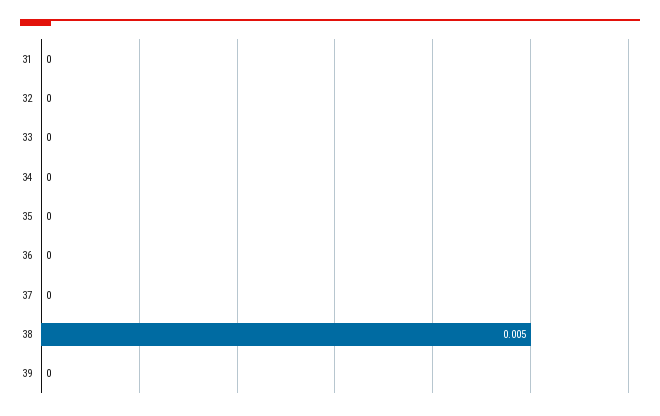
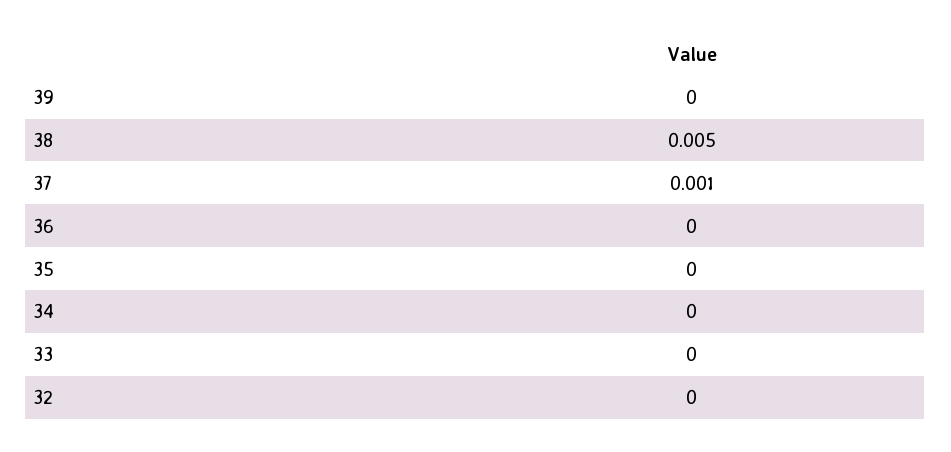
  {
-   "31": 0,
    "32": 0,
    "33": 0,
    "34": 0,
    "35": 0,
    "36": 0,
-   "37": 0,
+   "37": 0.001,
    "38": 0.005,
    "39": 0
  }

